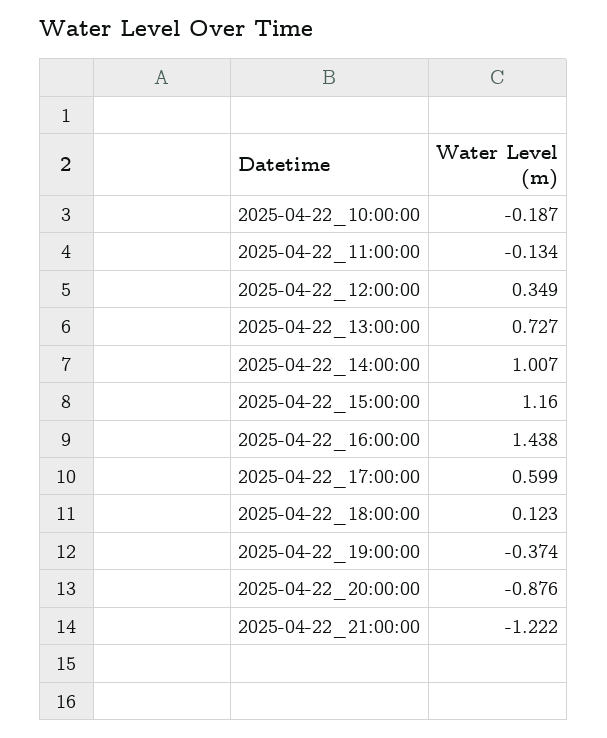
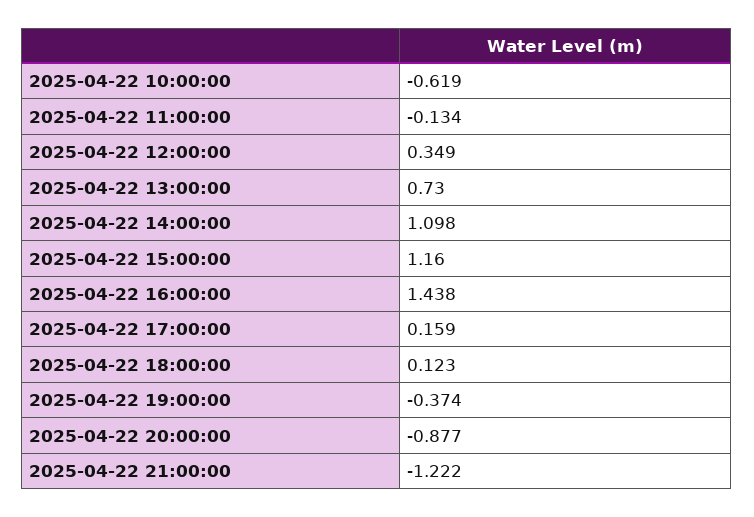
  {
-   "2025-04-22_10:00:00": -0.187,
+   "2025-04-22_10:00:00": -0.619,
    "2025-04-22_11:00:00": -0.134,
    "2025-04-22_12:00:00": 0.349,
-   "2025-04-22_13:00:00": 0.727,
+   "2025-04-22_13:00:00": 0.73,
-   "2025-04-22_14:00:00": 1.007,
+   "2025-04-22_14:00:00": 1.098,
    "2025-04-22_15:00:00": 1.16,
    "2025-04-22_16:00:00": 1.438,
-   "2025-04-22_17:00:00": 0.599,
+   "2025-04-22_17:00:00": 0.159,
    "2025-04-22_18:00:00": 0.123,
    "2025-04-22_19:00:00": -0.374,
-   "2025-04-22_20:00:00": -0.876,
+   "2025-04-22_20:00:00": -0.877,
    "2025-04-22_21:00:00": -1.222
  }

